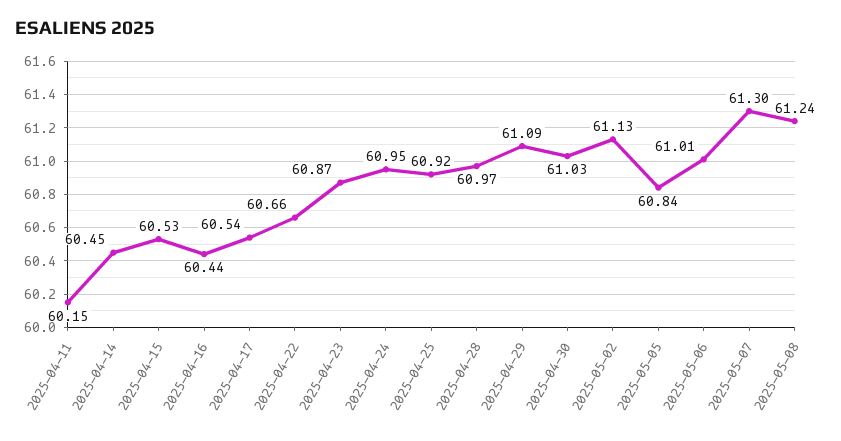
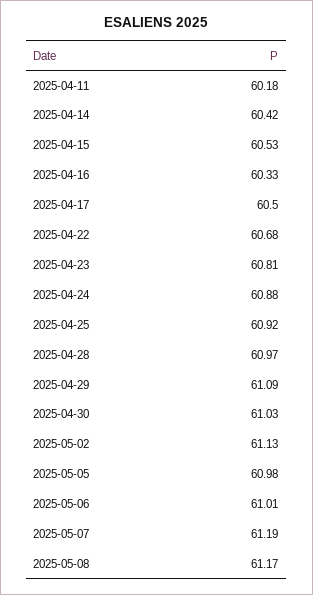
  {
-   "2025-04-11": 60.15,
+   "2025-04-11": 60.18,
-   "2025-04-14": 60.45,
+   "2025-04-14": 60.42,
    "2025-04-15": 60.53,
-   "2025-04-16": 60.44,
+   "2025-04-16": 60.33,
-   "2025-04-17": 60.54,
+   "2025-04-17": 60.5,
-   "2025-04-22": 60.66,
+   "2025-04-22": 60.68,
-   "2025-04-23": 60.87,
+   "2025-04-23": 60.81,
-   "2025-04-24": 60.95,
+   "2025-04-24": 60.88,
    "2025-04-25": 60.92,
    "2025-04-28": 60.97,
    "2025-04-29": 61.09,
    "2025-04-30": 61.03,
    "2025-05-02": 61.13,
-   "2025-05-05": 60.84,
+   "2025-05-05": 60.98,
    "2025-05-06": 61.01,
-   "2025-05-07": 61.3,
+   "2025-05-07": 61.19,
-   "2025-05-08": 61.24
+   "2025-05-08": 61.17
  }

